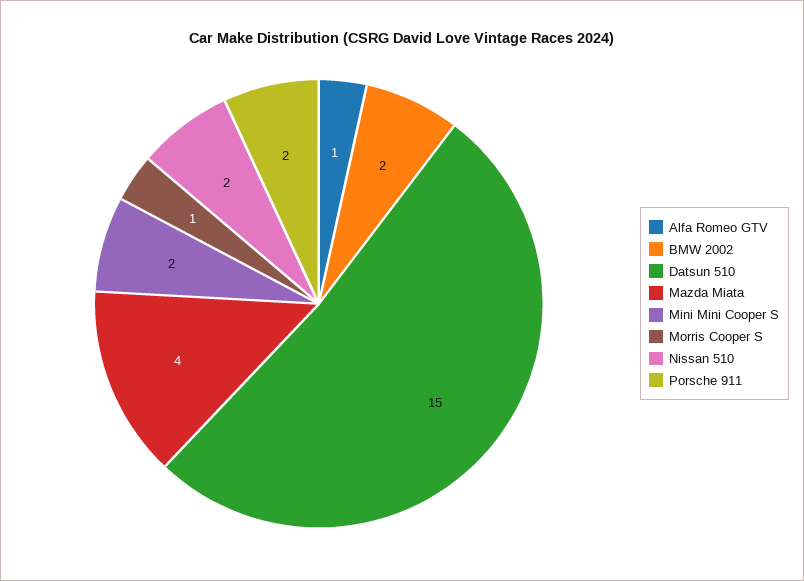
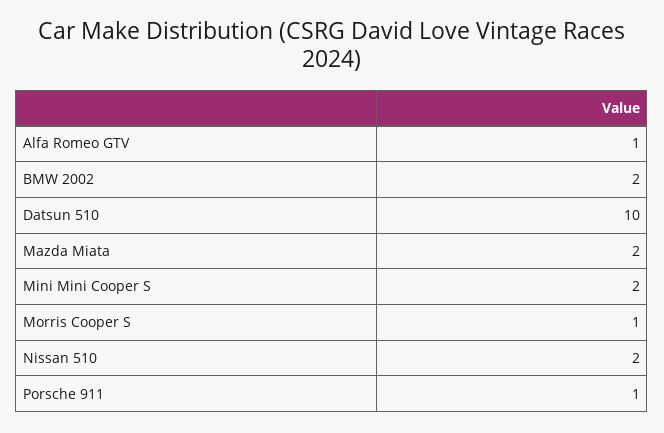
  {
    "Alfa Romeo GTV": 1,
    "BMW 2002": 2,
-   "Datsun 510": 15,
+   "Datsun 510": 10,
-   "Mazda Miata": 4,
+   "Mazda Miata": 2,
    "Mini Mini Cooper S": 2,
    "Morris Cooper S": 1,
    "Nissan 510": 2,
-   "Porsche 911": 2
+   "Porsche 911": 1
  }

